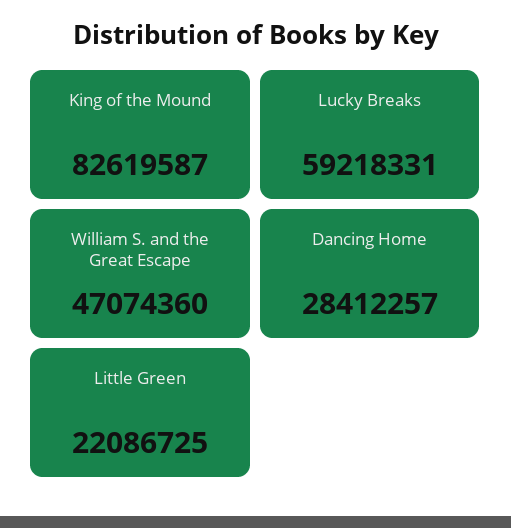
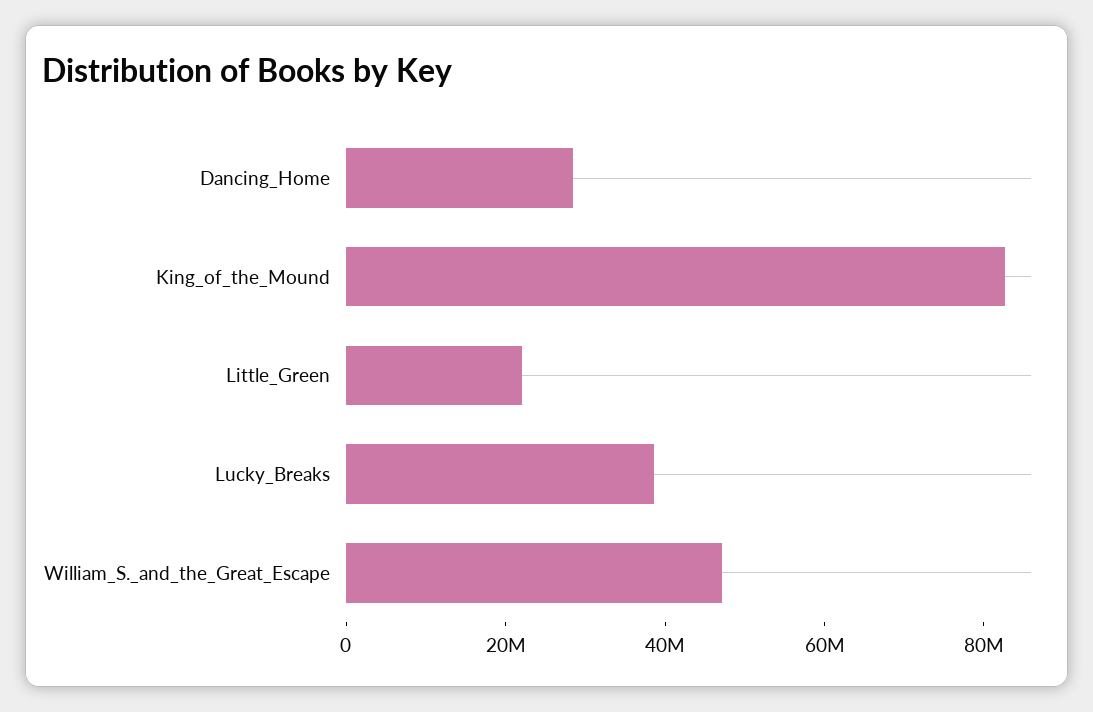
  {
    "King of the Mound": 82619587,
-   "Lucky Breaks": 59218331,
+   "Lucky Breaks": 40000000,
    "William S. and the Great Escape": 47074360,
    "Dancing Home": 28412257,
    "Little Green": 22086725
  }

